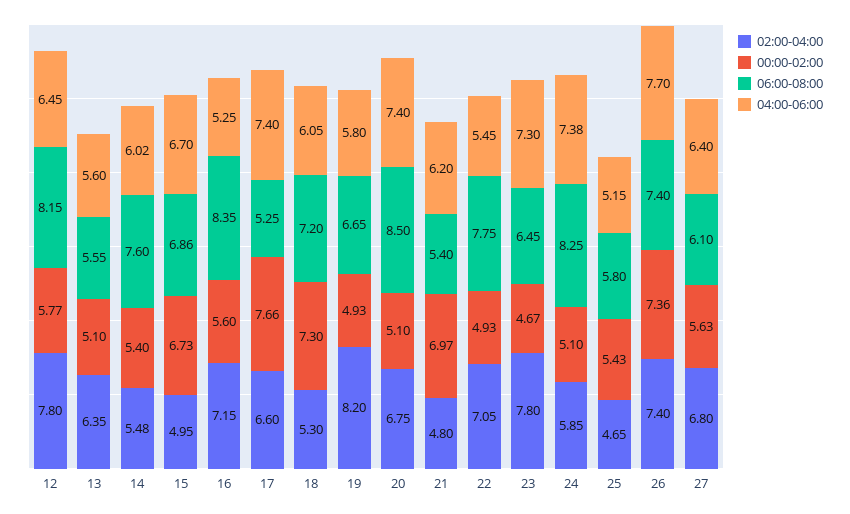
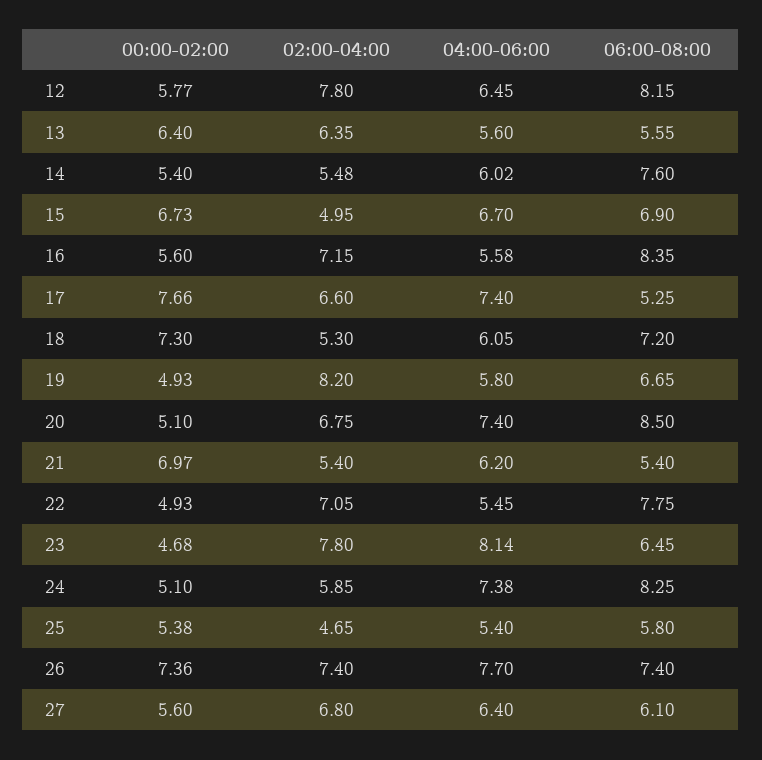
  {
    "02:00-04:00": {
      "12": 7.8,
      "13": 6.35,
      "14": 5.48,
      "15": 4.95,
      "16": 7.15,
      "17": 6.6,
      "18": 5.3,
      "19": 8.2,
      "20": 6.75,
-     "21": 4.8,
+     "21": 5.4,
      "22": 7.05,
      "23": 7.8,
      "24": 5.85,
      "25": 4.65,
      "26": 7.4,
      "27": 6.8
    },
    "00:00-02:00": {
      "12": 5.77,
-     "13": 5.1,
+     "13": 6.4,
      "14": 5.4,
      "15": 6.73,
      "16": 5.6,
      "17": 7.66,
      "18": 7.3,
      "19": 4.93,
      "20": 5.1,
      "21": 6.97,
      "22": 4.93,
-     "23": 4.67,
+     "23": 4.68,
      "24": 5.1,
-     "25": 5.43,
+     "25": 5.38,
      "26": 7.36,
-     "27": 5.63
+     "27": 5.6
    },
    "06:00-08:00": {
      "12": 8.15,
      "13": 5.55,
      "14": 7.6,
-     "15": 6.86,
+     "15": 6.9,
      "16": 8.35,
      "17": 5.25,
      "18": 7.2,
      "19": 6.65,
      "20": 8.5,
      "21": 5.4,
      "22": 7.75,
      "23": 6.45,
      "24": 8.25,
      "25": 5.8,
      "26": 7.4,
      "27": 6.1
    },
    "04:00-06:00": {
      "12": 6.45,
      "13": 5.6,
      "14": 6.02,
      "15": 6.7,
-     "16": 5.25,
+     "16": 5.58,
      "17": 7.4,
      "18": 6.05,
      "19": 5.8,
      "20": 7.4,
      "21": 6.2,
      "22": 5.45,
-     "23": 7.3,
+     "23": 8.14,
      "24": 7.38,
-     "25": 5.15,
+     "25": 5.4,
      "26": 7.7,
      "27": 6.4
    }
  }

